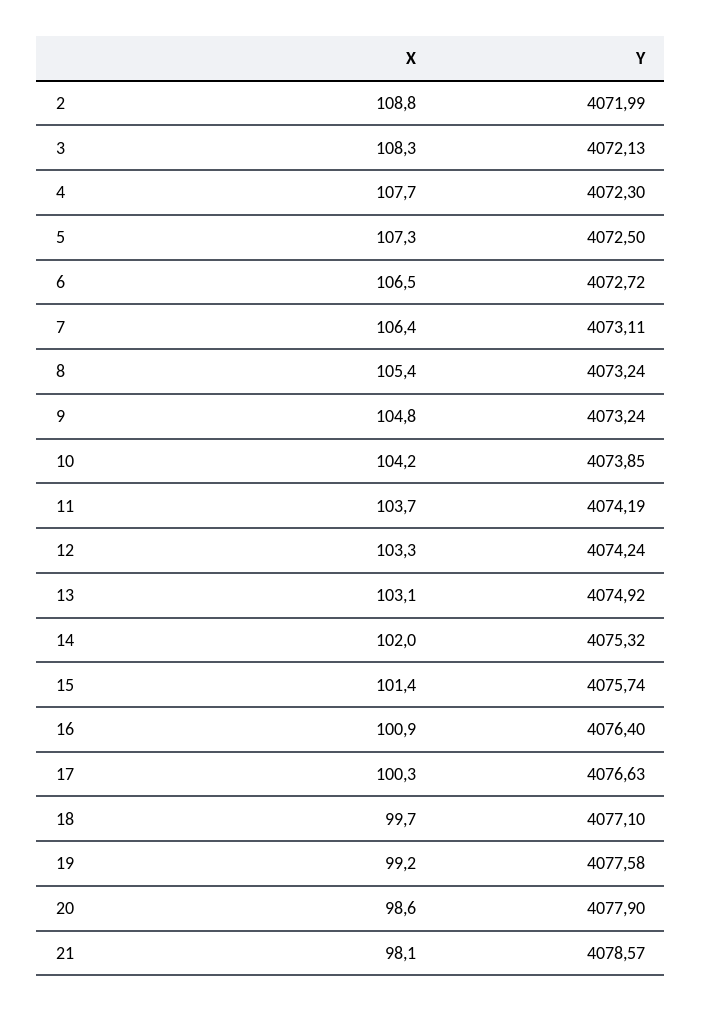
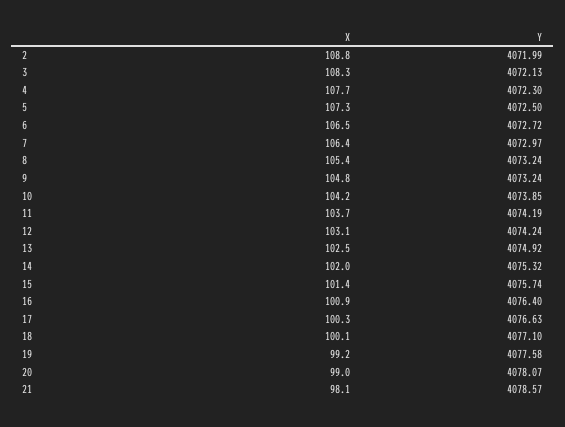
  {
    "X": {
      "2": 108.8,
      "3": 108.3,
      "4": 107.7,
      "5": 107.3,
      "6": 106.5,
      "7": 106.4,
      "8": 105.4,
      "9": 104.8,
      "10": 104.2,
      "11": 103.7,
-     "12": 103.3,
+     "12": 103.1,
-     "13": 103.1,
+     "13": 102.5,
      "14": 102,
      "15": 101.4,
      "16": 100.9,
      "17": 100.3,
-     "18": 99.7,
+     "18": 100.1,
      "19": 99.2,
-     "20": 98.6,
+     "20": 99,
      "21": 98.1
    },
    "Y": {
      "2": 4071.99,
      "3": 4072.13,
      "4": 4072.3,
      "5": 4072.5,
      "6": 4072.72,
-     "7": 4073.11,
+     "7": 4072.97,
      "8": 4073.24,
      "9": 4073.24,
      "10": 4073.85,
      "11": 4074.19,
      "12": 4074.24,
      "13": 4074.92,
      "14": 4075.32,
      "15": 4075.74,
      "16": 4076.4,
      "17": 4076.63,
      "18": 4077.1,
      "19": 4077.58,
-     "20": 4077.9,
+     "20": 4078.07,
      "21": 4078.57
    }
  }

